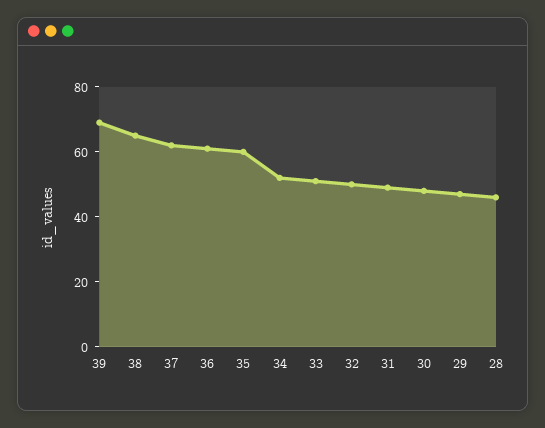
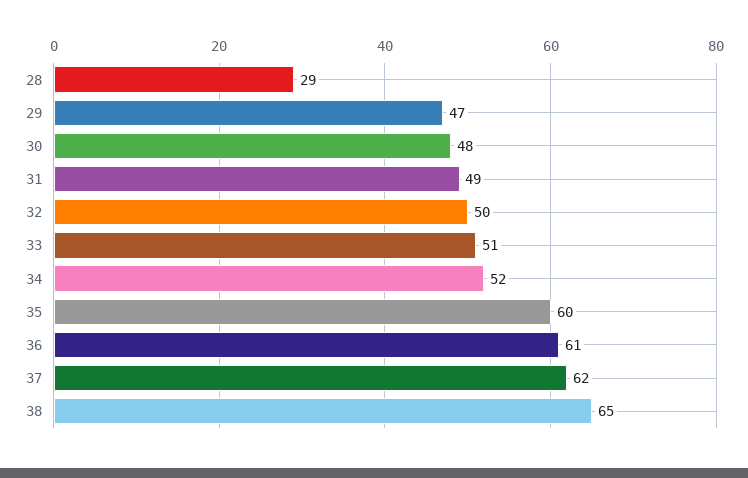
  {
-   "39": 70,
    "38": 65,
    "37": 62,
    "36": 61,
    "35": 60,
    "34": 52,
    "33": 51,
    "32": 50,
    "31": 49,
    "30": 48,
    "29": 47,
-   "28": 45
+   "28": 29
  }

